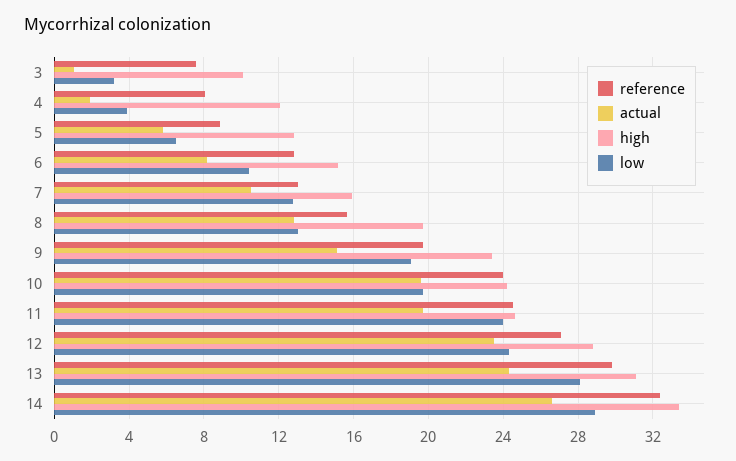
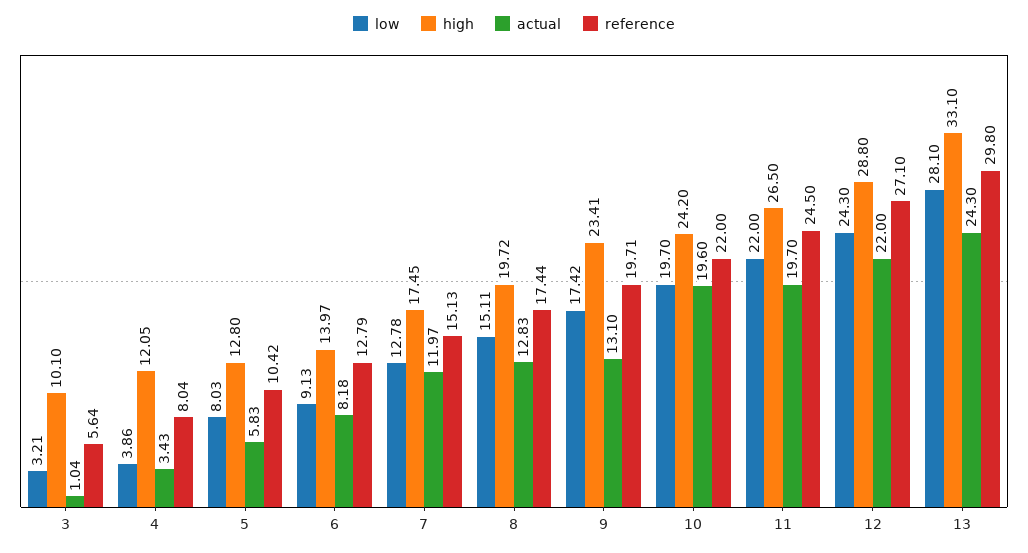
  {
    "reference": {
-     "3": 7.5,
+     "3": 5.64,
      "4": 8.04,
-     "5": 9,
+     "5": 10.42,
      "6": 12.79,
-     "7": 13,
+     "7": 15.13,
-     "8": 15.5,
+     "8": 17.44,
      "9": 19.71,
-     "10": 24,
+     "10": 22,
      "11": 24.5,
      "12": 27.1,
-     "13": 29.8,
+     "13": 29.8
-     "14": 32.5
    },
    "actual": {
      "3": 1.04,
-     "4": 2,
+     "4": 3.43,
      "5": 5.83,
      "6": 8.18,
-     "7": 10.5,
+     "7": 11.97,
      "8": 12.83,
-     "9": 15,
+     "9": 13.1,
      "10": 19.6,
      "11": 19.7,
-     "12": 23.5,
+     "12": 22,
-     "13": 24.3,
+     "13": 24.3
-     "14": 26.5
    },
    "high": {
      "3": 10.1,
      "4": 12.05,
      "5": 12.8,
-     "6": 15,
+     "6": 13.97,
-     "7": 16,
+     "7": 17.45,
      "8": 19.72,
      "9": 23.41,
      "10": 24.2,
-     "11": 24.5,
+     "11": 26.5,
      "12": 28.8,
-     "13": 31,
+     "13": 33.1
-     "14": 33.5
    },
    "low": {
      "3": 3.21,
      "4": 3.86,
-     "5": 6.5,
+     "5": 8.03,
-     "6": 10.5,
+     "6": 9.13,
      "7": 12.78,
-     "8": 13,
+     "8": 15.11,
-     "9": 19,
+     "9": 17.42,
      "10": 19.7,
-     "11": 24,
+     "11": 22,
      "12": 24.3,
-     "13": 28.1,
+     "13": 28.1
-     "14": 29
    }
  }

